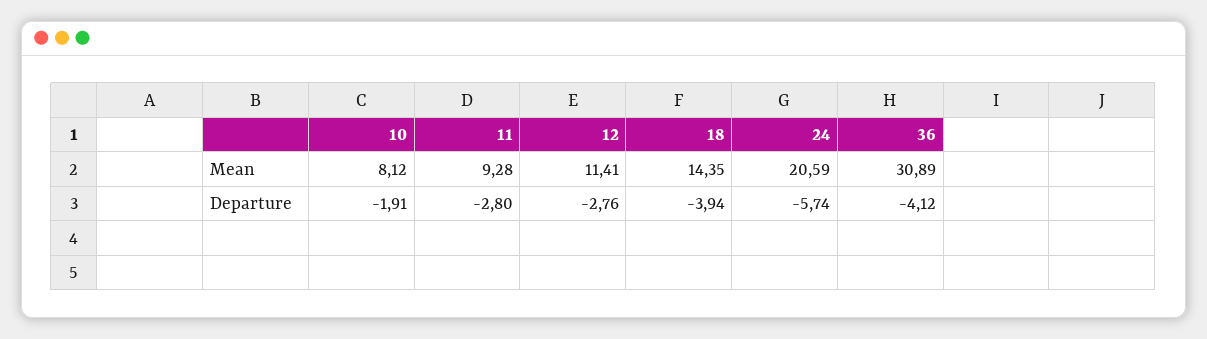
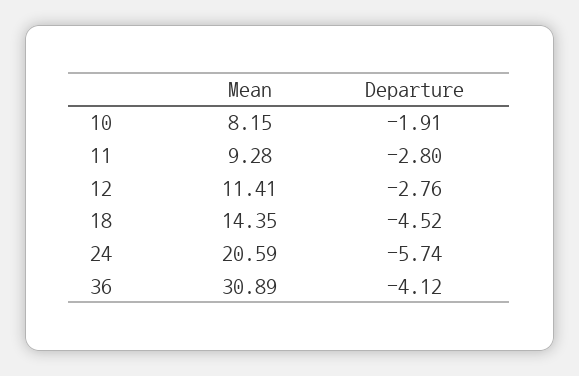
  {
    "10": {
-     "Mean": 8.12,
+     "Mean": 8.15,
      "Departure": -1.91
    },
    "11": {
      "Mean": 9.28,
      "Departure": -2.8
    },
    "12": {
      "Mean": 11.41,
      "Departure": -2.76
    },
    "18": {
      "Mean": 14.35,
-     "Departure": -3.94
+     "Departure": -4.52
    },
    "24": {
      "Mean": 20.59,
      "Departure": -5.74
    },
    "36": {
      "Mean": 30.89,
      "Departure": -4.12
    }
  }

